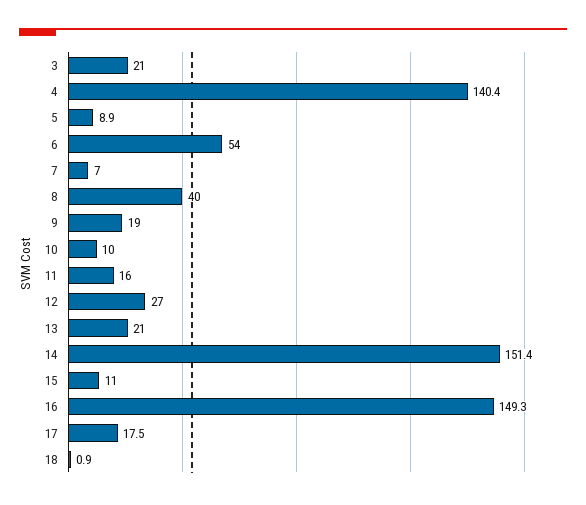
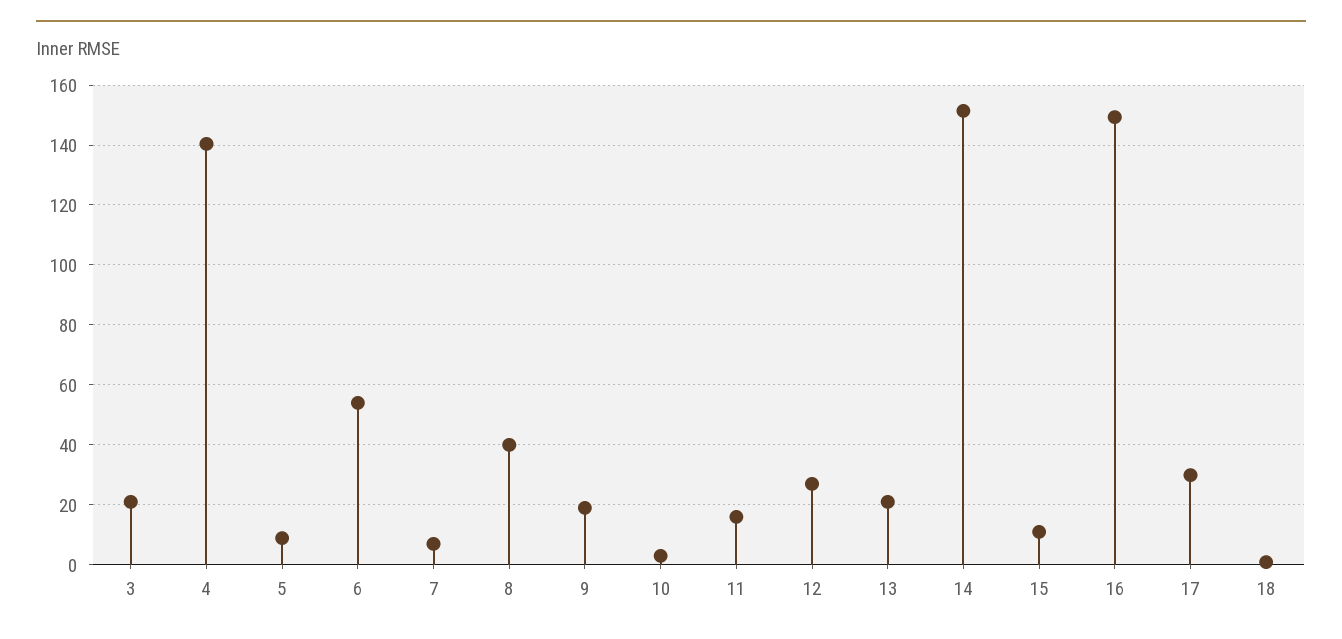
  {
    "3": 21,
    "4": 140.4,
    "5": 8.9,
    "6": 54,
    "7": 7,
    "8": 40,
    "9": 19,
-   "10": 10,
+   "10": 2.5,
    "11": 16,
    "12": 27,
    "13": 21,
    "14": 151.4,
    "15": 11,
    "16": 149.3,
-   "17": 17.5,
+   "17": 30,
    "18": 0.9
  }

